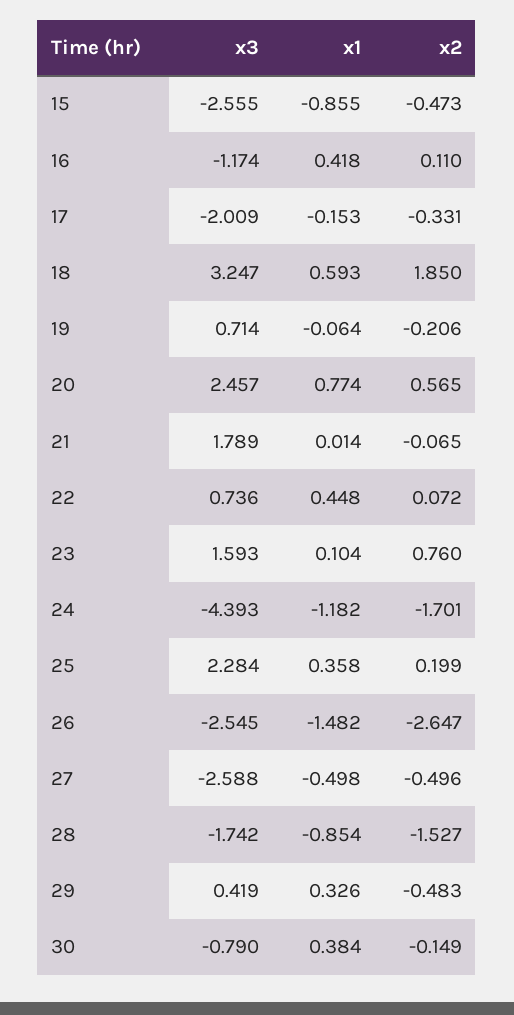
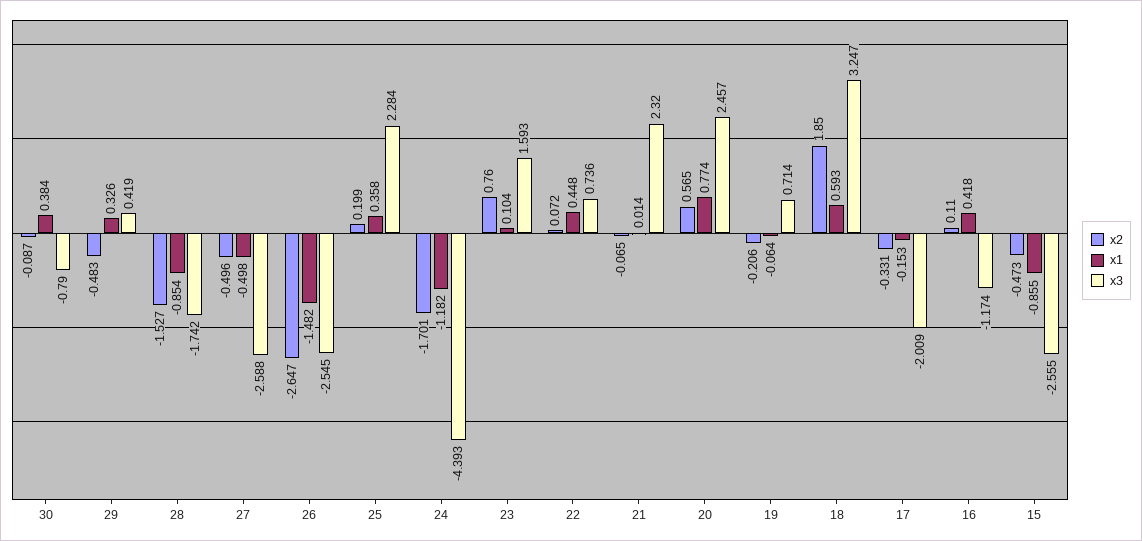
  {
    "x3": {
      "15": -2.555,
      "16": -1.174,
      "17": -2.009,
      "18": 3.247,
      "19": 0.714,
      "20": 2.457,
-     "21": 1.789,
+     "21": 2.32,
      "22": 0.736,
      "23": 1.593,
      "24": -4.393,
      "25": 2.284,
      "26": -2.545,
      "27": -2.588,
      "28": -1.742,
      "29": 0.419,
      "30": -0.79
    },
    "x1": {
      "15": -0.855,
      "16": 0.418,
      "17": -0.153,
      "18": 0.593,
      "19": -0.064,
      "20": 0.774,
      "21": 0.014,
      "22": 0.448,
      "23": 0.104,
      "24": -1.182,
      "25": 0.358,
      "26": -1.482,
      "27": -0.498,
      "28": -0.854,
      "29": 0.326,
      "30": 0.384
    },
    "x2": {
      "15": -0.473,
      "16": 0.11,
      "17": -0.331,
      "18": 1.85,
      "19": -0.206,
      "20": 0.565,
      "21": -0.065,
      "22": 0.072,
      "23": 0.76,
      "24": -1.701,
      "25": 0.199,
      "26": -2.647,
      "27": -0.496,
      "28": -1.527,
      "29": -0.483,
-     "30": -0.149
+     "30": -0.087
    }
  }

